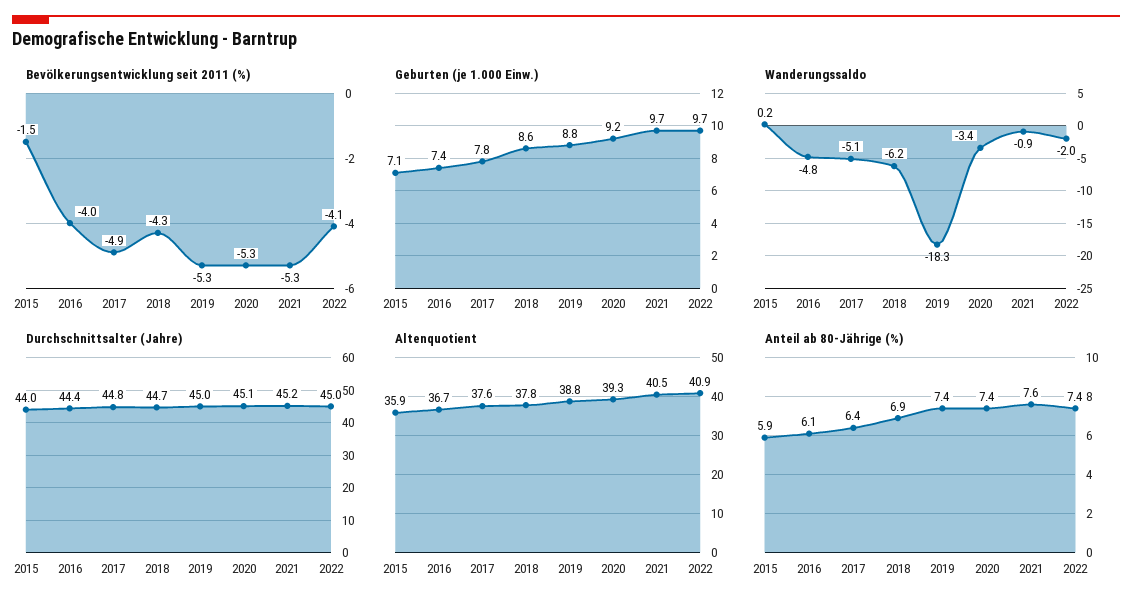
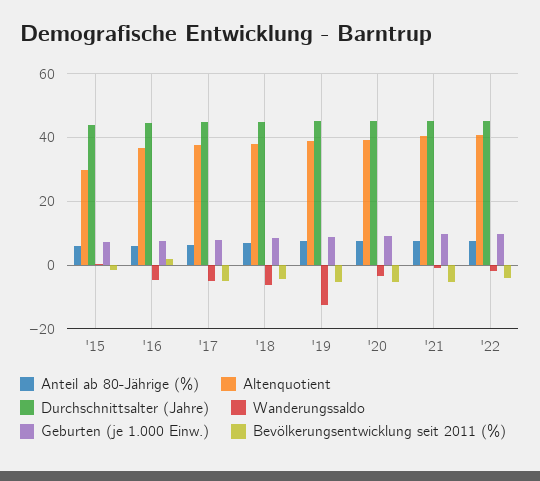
  {
    "Bevölkerungsentwicklung seit 2011 (%)": {
      "2015": -1.5,
-     "2016": -4,
+     "2016": 2,
      "2017": -4.9,
      "2018": -4.3,
      "2019": -5.3,
      "2020": -5.3,
      "2021": -5.3,
      "2022": -4.1
    },
    "Geburten (je 1.000 Einw.)": {
      "2015": 7.1,
      "2016": 7.4,
      "2017": 7.8,
      "2018": 8.6,
      "2019": 8.8,
      "2020": 9.2,
      "2021": 9.7,
      "2022": 9.7
    },
    "Wanderungssaldo": {
      "2015": 0.2,
      "2016": -4.8,
      "2017": -5.1,
      "2018": -6.2,
-     "2019": -18.3,
+     "2019": -12,
      "2020": -3.4,
      "2021": -0.9,
      "2022": -2
    },
    "Durchschnittsalter (Jahre)": {
      "2015": 44,
      "2016": 44.4,
      "2017": 44.8,
      "2018": 44.7,
      "2019": 45,
      "2020": 45.1,
      "2021": 45.2,
      "2022": 45
    },
    "Altenquotient": {
-     "2015": 35.9,
+     "2015": 30,
      "2016": 36.7,
      "2017": 37.6,
      "2018": 37.8,
      "2019": 38.8,
      "2020": 39.3,
      "2021": 40.5,
      "2022": 40.9
    },
    "Anteil ab 80-Jährige (%)": {
      "2015": 5.9,
      "2016": 6.1,
      "2017": 6.4,
      "2018": 6.9,
      "2019": 7.4,
      "2020": 7.4,
      "2021": 7.6,
      "2022": 7.4
    }
  }

